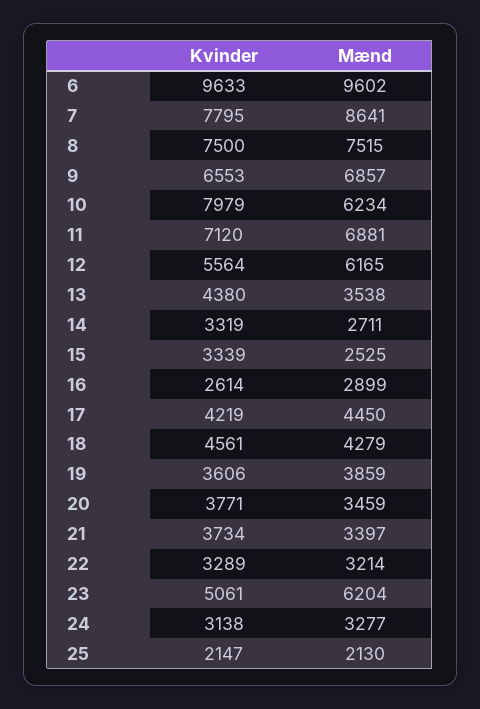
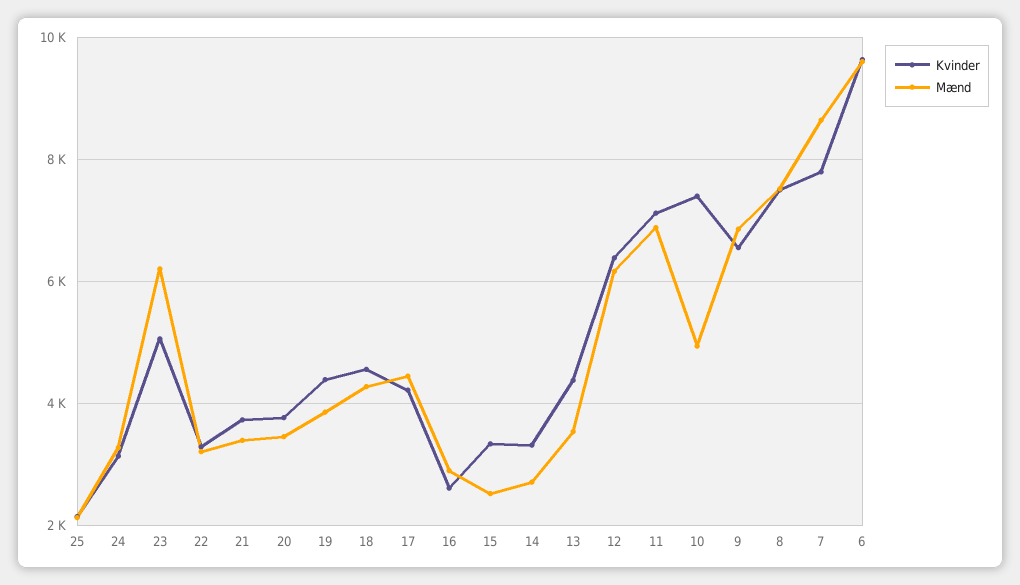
  {
    "Kvinder": {
      "6": 9633,
      "7": 7795,
      "8": 7500,
      "9": 6553,
-     "10": 7979,
+     "10": 7400,
      "11": 7120,
-     "12": 5564,
+     "12": 6400,
      "13": 4380,
      "14": 3319,
      "15": 3339,
      "16": 2614,
      "17": 4219,
      "18": 4561,
-     "19": 3606,
+     "19": 4400,
      "20": 3771,
      "21": 3734,
      "22": 3289,
      "23": 5061,
      "24": 3138,
      "25": 2147
    },
    "Mænd": {
      "6": 9602,
      "7": 8641,
      "8": 7515,
      "9": 6857,
-     "10": 6234,
+     "10": 5000,
      "11": 6881,
      "12": 6165,
      "13": 3538,
      "14": 2711,
      "15": 2525,
      "16": 2899,
      "17": 4450,
      "18": 4279,
      "19": 3859,
      "20": 3459,
      "21": 3397,
      "22": 3214,
      "23": 6204,
      "24": 3277,
      "25": 2130
    }
  }

